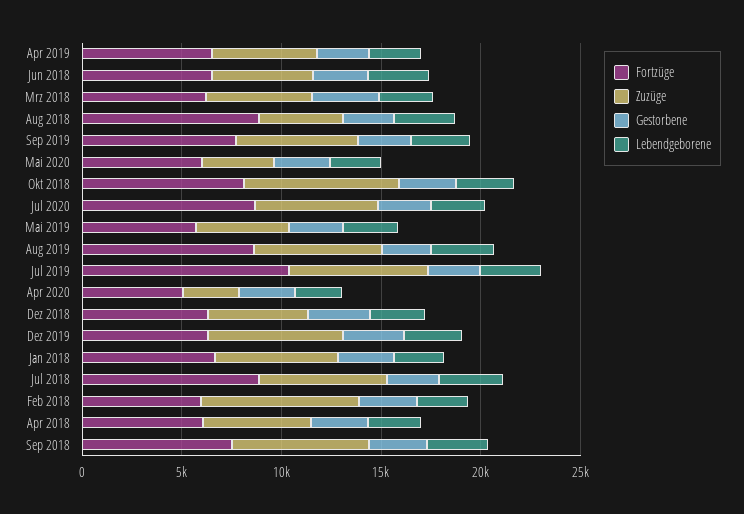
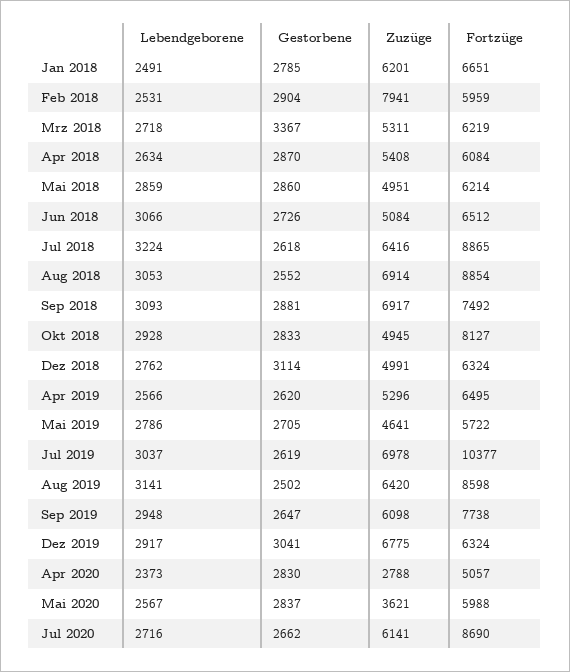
  {
    "Fortzüge": {
      "Apr 2019": 6495,
      "Jun 2018": 6512,
      "Mrz 2018": 6219,
      "Aug 2018": 8854,
      "Sep 2019": 7738,
      "Mai 2020": 5988,
      "Okt 2018": 8127,
      "Jul 2020": 8690,
      "Mai 2019": 5722,
      "Aug 2019": 8598,
      "Jul 2019": 10377,
      "Apr 2020": 5057,
      "Dez 2018": 6324,
      "Dez 2019": 6324,
      "Jan 2018": 6651,
      "Jul 2018": 8865,
      "Feb 2018": 5959,
      "Apr 2018": 6084,
-     "Sep 2018": 7492
+     "Sep 2018": 7492,
+     "Mai 2018": 6214
    },
    "Zuzüge": {
      "Apr 2019": 5296,
      "Jun 2018": 5084,
      "Mrz 2018": 5311,
-     "Aug 2018": 4000,
+     "Aug 2018": 6914,
      "Sep 2019": 6098,
      "Mai 2020": 3621,
-     "Okt 2018": 8000,
+     "Okt 2018": 4945,
      "Jul 2020": 6141,
      "Mai 2019": 4641,
      "Aug 2019": 6420,
      "Jul 2019": 6978,
      "Apr 2020": 2788,
      "Dez 2018": 4991,
      "Dez 2019": 6775,
      "Jan 2018": 6201,
      "Jul 2018": 6416,
      "Feb 2018": 7941,
      "Apr 2018": 5408,
-     "Sep 2018": 6917
+     "Sep 2018": 6917,
+     "Mai 2018": 4951
    },
    "Gestorbene": {
      "Apr 2019": 2620,
      "Jun 2018": 2726,
      "Mrz 2018": 3367,
      "Aug 2018": 2552,
      "Sep 2019": 2647,
      "Mai 2020": 2837,
      "Okt 2018": 2833,
      "Jul 2020": 2662,
      "Mai 2019": 2705,
      "Aug 2019": 2502,
      "Jul 2019": 2619,
      "Apr 2020": 2830,
      "Dez 2018": 3114,
      "Dez 2019": 3041,
      "Jan 2018": 2785,
      "Jul 2018": 2618,
      "Feb 2018": 2904,
      "Apr 2018": 2870,
-     "Sep 2018": 2881
+     "Sep 2018": 2881,
+     "Mai 2018": 2860
    },
    "Lebendgeborene": {
      "Apr 2019": 2566,
      "Jun 2018": 3066,
      "Mrz 2018": 2718,
      "Aug 2018": 3053,
      "Sep 2019": 2948,
      "Mai 2020": 2567,
      "Okt 2018": 2928,
      "Jul 2020": 2716,
      "Mai 2019": 2786,
      "Aug 2019": 3141,
      "Jul 2019": 3037,
      "Apr 2020": 2373,
      "Dez 2018": 2762,
      "Dez 2019": 2917,
      "Jan 2018": 2491,
      "Jul 2018": 3224,
      "Feb 2018": 2531,
      "Apr 2018": 2634,
-     "Sep 2018": 3093
+     "Sep 2018": 3093,
+     "Mai 2018": 2859
    }
  }

